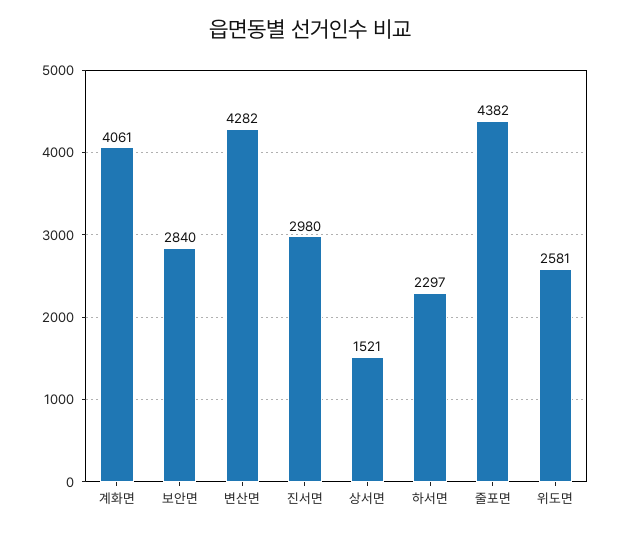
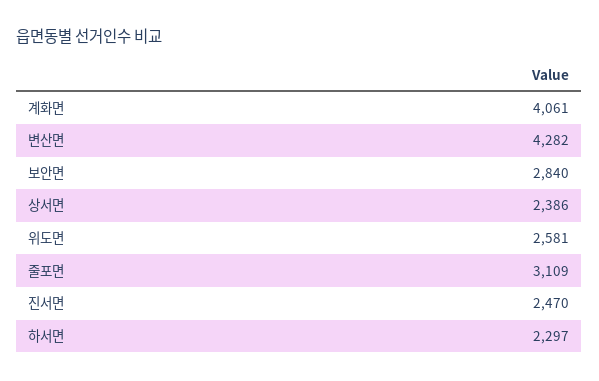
  {
    "계화면": 4061,
    "보안면": 2840,
    "변산면": 4282,
-   "진서면": 2980,
+   "진서면": 2470,
-   "상서면": 1521,
+   "상서면": 2386,
    "하서면": 2297,
-   "줄포면": 4382,
+   "줄포면": 3109,
    "위도면": 2581
  }

